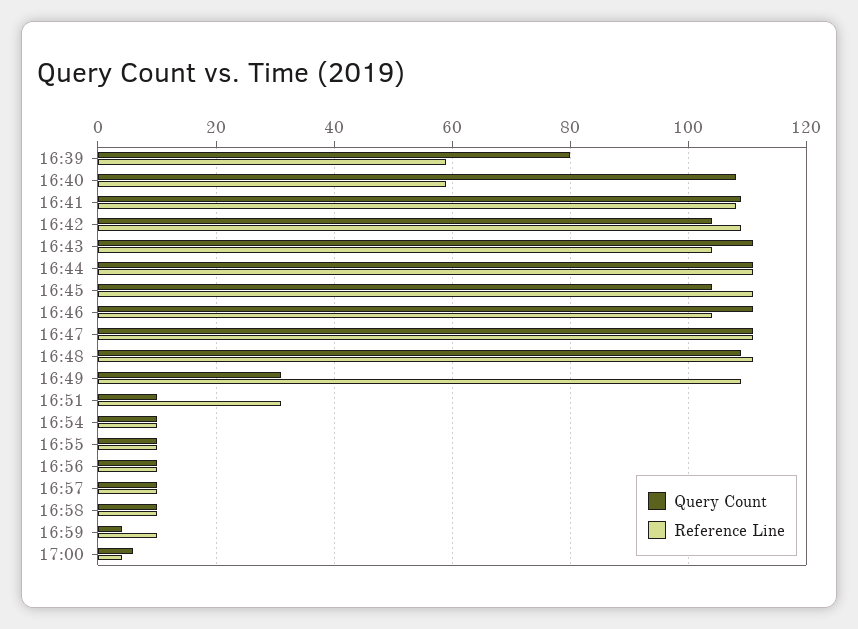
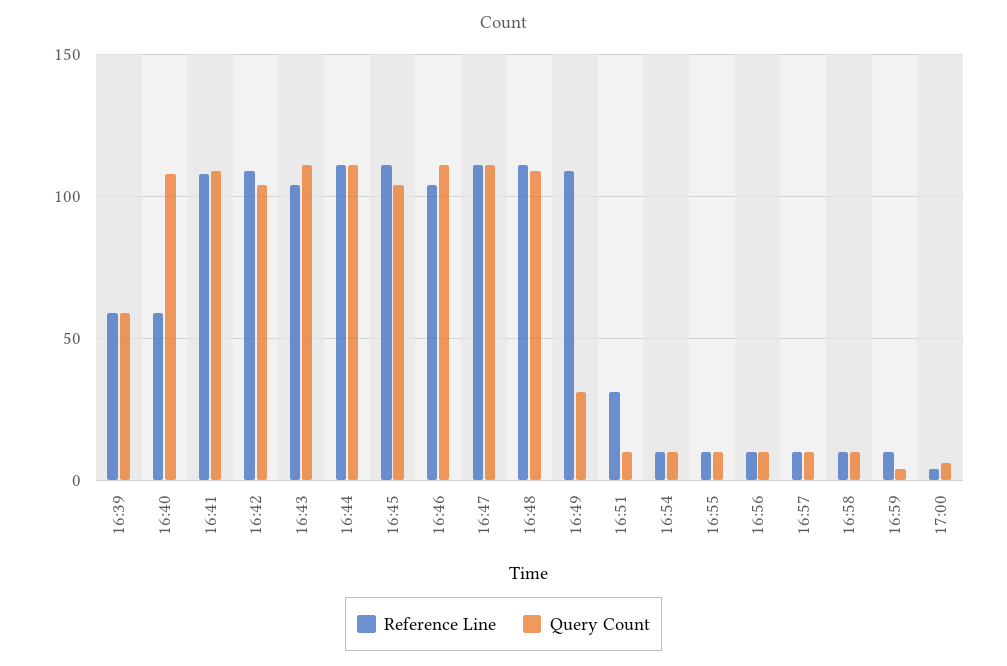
  {
    "Query Count": {
-     "16:39": 80,
+     "16:39": 60,
      "16:40": 110,
      "16:41": 110,
      "16:42": 105,
      "16:43": 110,
      "16:44": 110,
      "16:45": 105,
      "16:46": 110,
      "16:47": 110,
      "16:48": 110,
      "16:49": 30,
      "16:51": 10,
      "16:54": 10,
      "16:55": 10,
      "16:56": 10,
      "16:57": 10,
      "16:58": 10,
      "16:59": 5,
      "17:00": 5
    },
    "Reference Line": {
      "16:39": 60,
      "16:40": 60,
      "16:41": 110,
      "16:42": 110,
      "16:43": 105,
      "16:44": 110,
      "16:45": 110,
      "16:46": 105,
      "16:47": 110,
      "16:48": 110,
      "16:49": 110,
      "16:51": 30,
      "16:54": 10,
      "16:55": 10,
      "16:56": 10,
      "16:57": 10,
      "16:58": 10,
      "16:59": 10,
      "17:00": 5
    }
  }

